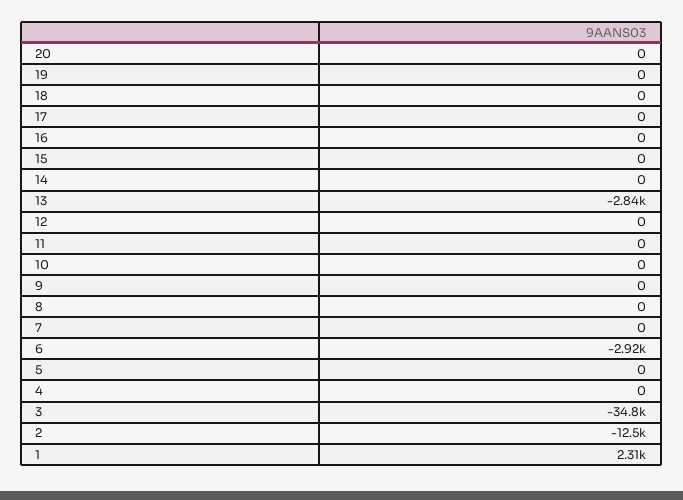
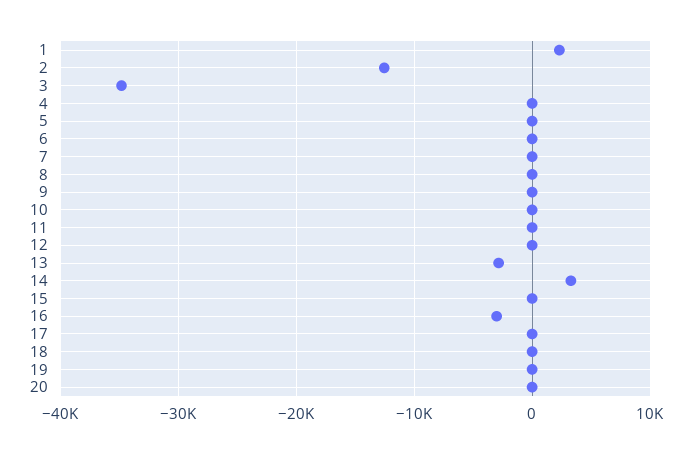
  {
    "20": 0,
    "19": 0,
    "18": 0,
    "17": 0,
-   "16": 0,
+   "16": -3000,
    "15": 0,
-   "14": 0,
+   "14": 3000,
    "13": -2840,
    "12": 0,
    "11": 0,
    "10": 0,
    "9": 0,
    "8": 0,
    "7": 0,
-   "6": -2920,
+   "6": 0,
    "5": 0,
    "4": 0,
    "3": -34800,
    "2": -12500,
    "1": 2310
  }

